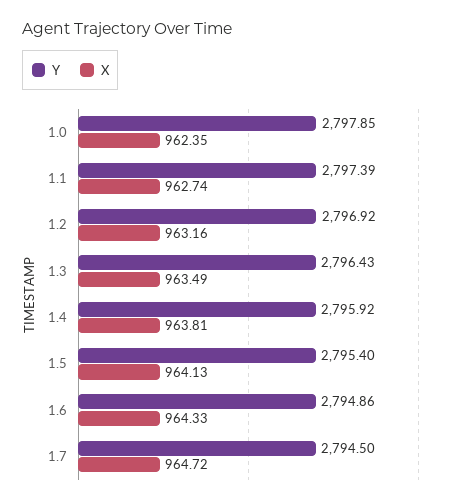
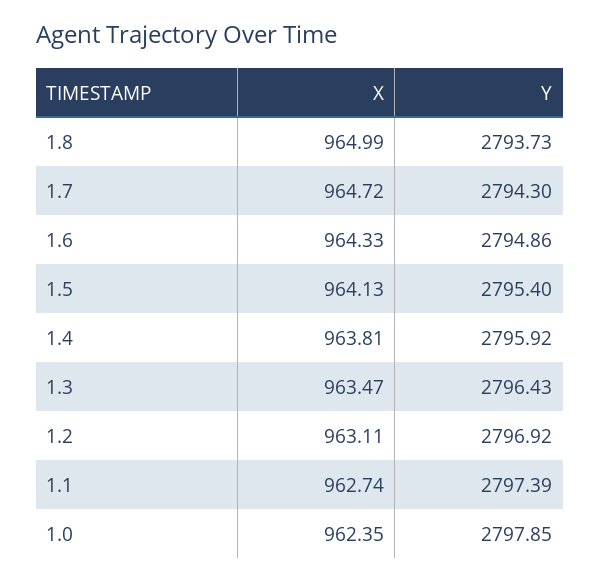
  {
    "Y": {
      "1.0": 2797.85,
      "1.1": 2797.39,
      "1.2": 2796.92,
      "1.3": 2796.43,
      "1.4": 2795.92,
      "1.5": 2795.4,
      "1.6": 2794.86,
-     "1.7": 2794.5
+     "1.7": 2794.3,
+     "1.8": 2793.73
    },
    "X": {
      "1.0": 962.35,
      "1.1": 962.74,
-     "1.2": 963.16,
+     "1.2": 963.11,
-     "1.3": 963.49,
+     "1.3": 963.47,
      "1.4": 963.81,
      "1.5": 964.13,
      "1.6": 964.33,
-     "1.7": 964.72
+     "1.7": 964.72,
+     "1.8": 964.99
    }
  }

